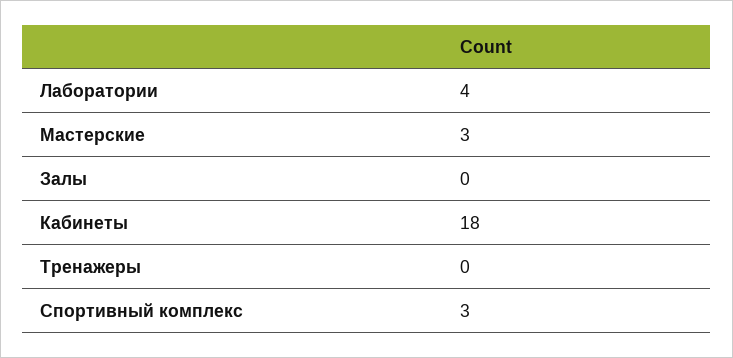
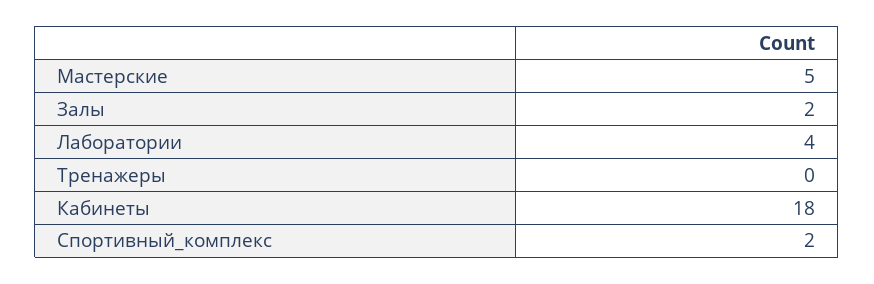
  {
    "Лаборатории": 4,
-   "Мастерские": 3,
+   "Мастерские": 5,
-   "Залы": 0,
+   "Залы": 2,
    "Кабинеты": 18,
    "Тренажеры": 0,
-   "Спортивный комплекс": 3
+   "Спортивный комплекс": 2
  }

